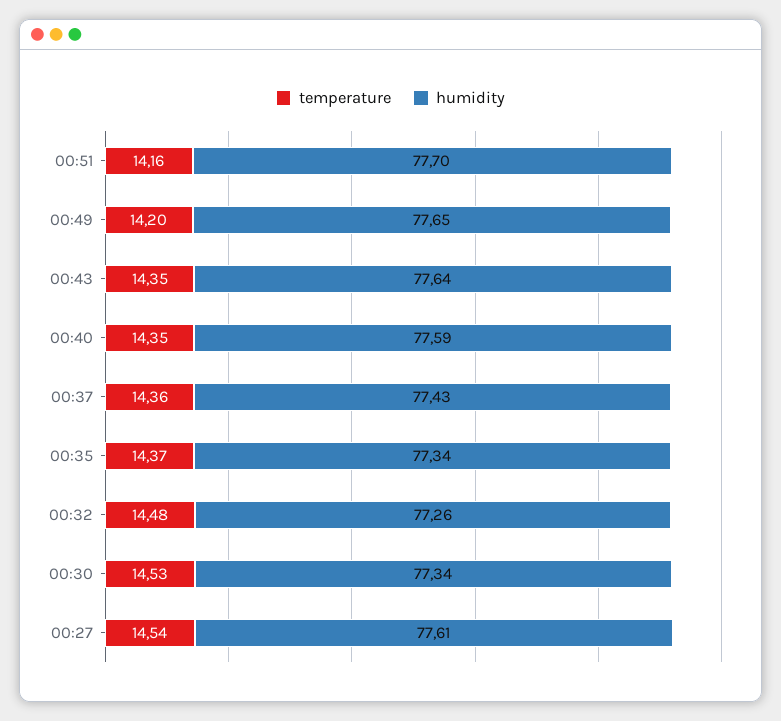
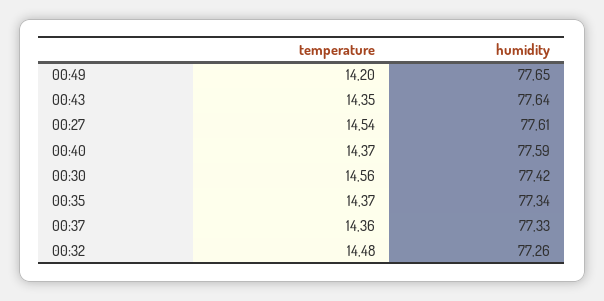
  {
    "temperature": {
-     "00:51": 14.16,
      "00:49": 14.2,
      "00:43": 14.35,
-     "00:40": 14.35,
+     "00:40": 14.37,
      "00:37": 14.36,
      "00:35": 14.37,
      "00:32": 14.48,
-     "00:30": 14.53,
+     "00:30": 14.56,
      "00:27": 14.54
    },
    "humidity": {
-     "00:51": 77.7,
      "00:49": 77.65,
      "00:43": 77.64,
      "00:40": 77.59,
-     "00:37": 77.43,
+     "00:37": 77.33,
      "00:35": 77.34,
      "00:32": 77.26,
-     "00:30": 77.34,
+     "00:30": 77.42,
      "00:27": 77.61
    }
  }

